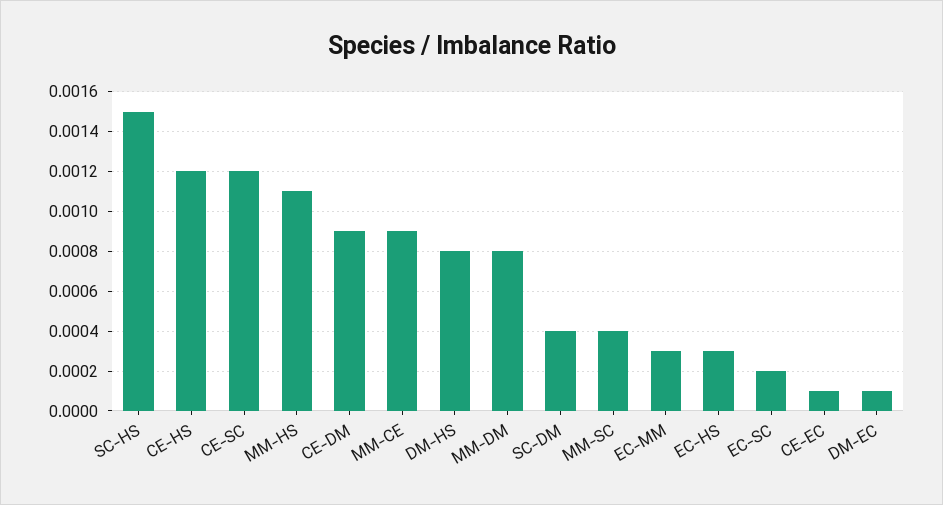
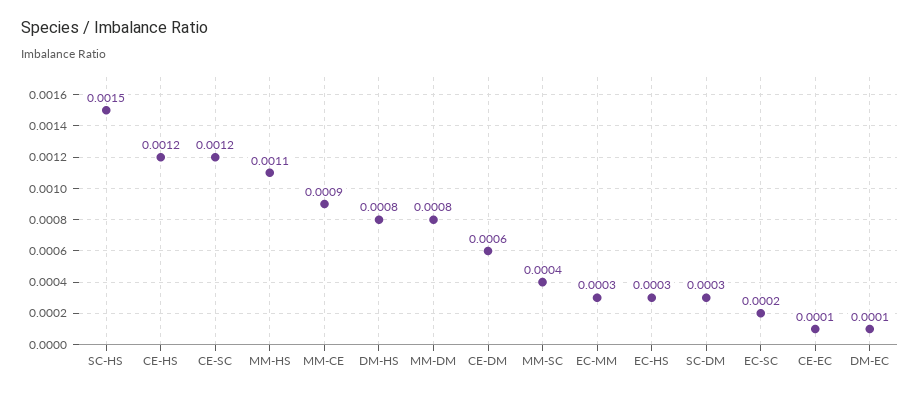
  {
    "SC-HS": 0.0015,
    "CE-HS": 0.0012,
    "CE-SC": 0.0012,
    "MM-HS": 0.0011,
-   "CE-DM": 0.0009,
+   "CE-DM": 0.0006,
    "MM-CE": 0.0009,
    "DM-HS": 0.0008,
    "MM-DM": 0.0008,
-   "SC-DM": 0.0004,
+   "SC-DM": 0.0003,
    "MM-SC": 0.0004,
    "EC-MM": 0.0003,
    "EC-HS": 0.0003,
    "EC-SC": 0.0002,
    "CE-EC": 0.0001,
    "DM-EC": 0.0001
  }

